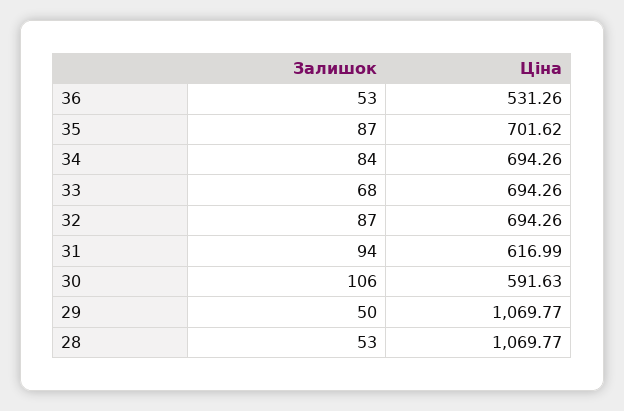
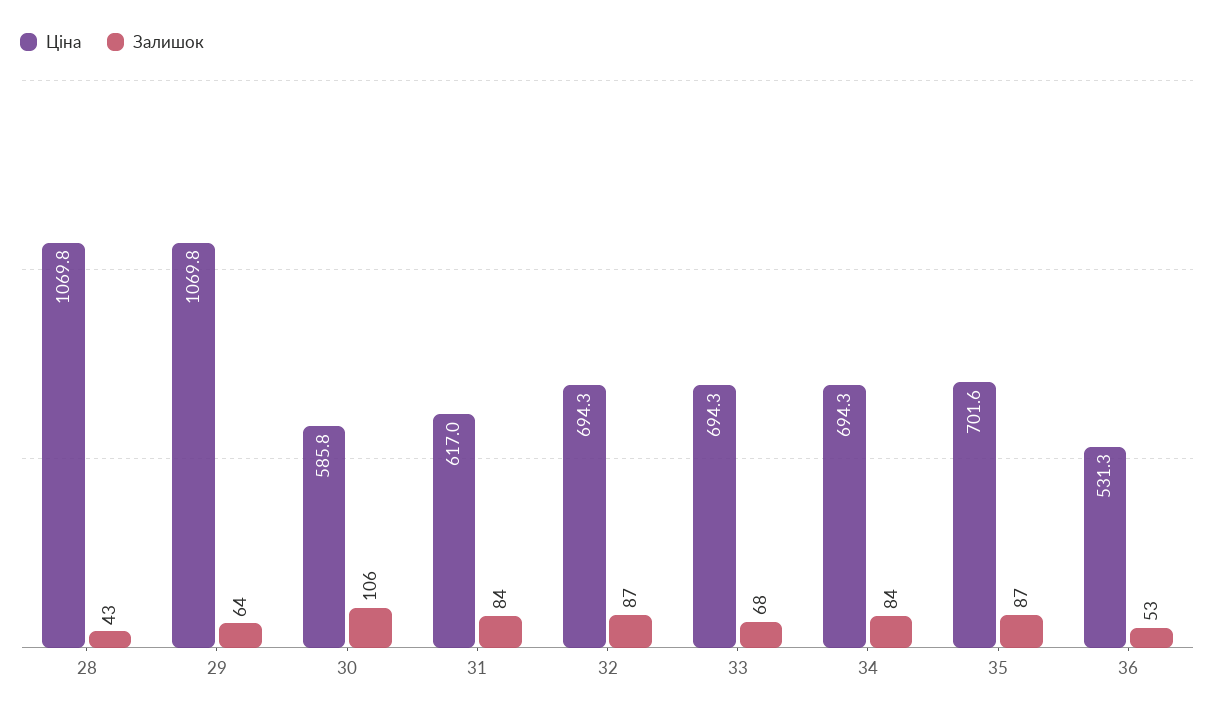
  {
    "Залишок": {
      "36": 53,
      "35": 87,
      "34": 84,
      "33": 68,
      "32": 87,
-     "31": 94,
+     "31": 84,
      "30": 106,
-     "29": 50,
+     "29": 64,
-     "28": 53
+     "28": 43
    },
    "Ціна": {
      "36": 531.26,
      "35": 701.62,
      "34": 694.26,
      "33": 694.26,
      "32": 694.26,
      "31": 616.99,
-     "30": 591.63,
+     "30": 585.8,
      "29": 1069.77,
      "28": 1069.77
    }
  }

